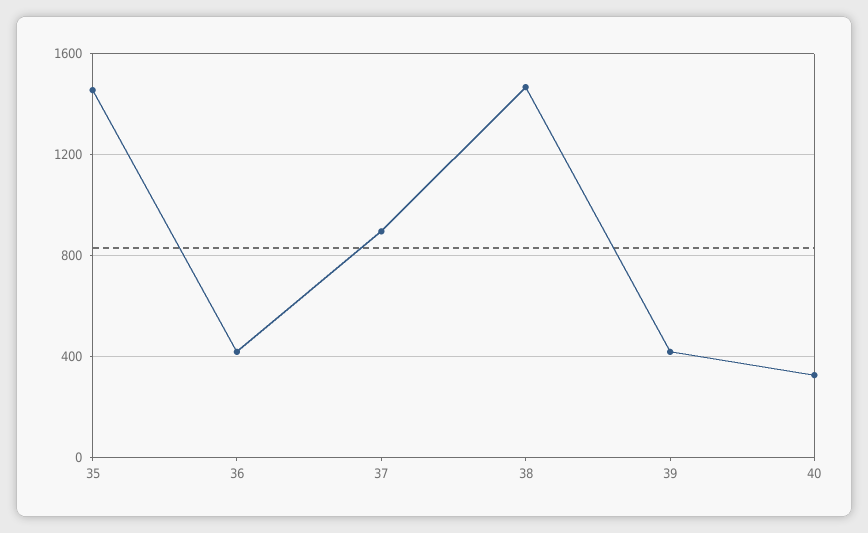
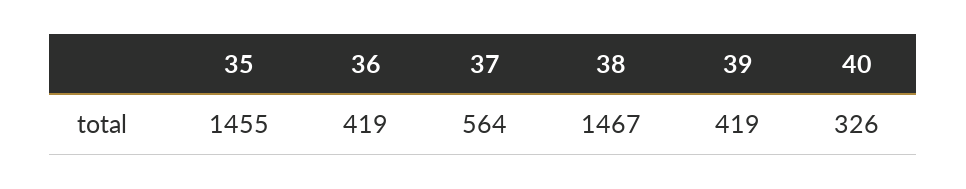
  {
    "35": 1455,
    "36": 419,
-   "37": 900,
+   "37": 564,
    "38": 1467,
    "39": 419,
    "40": 326
  }

